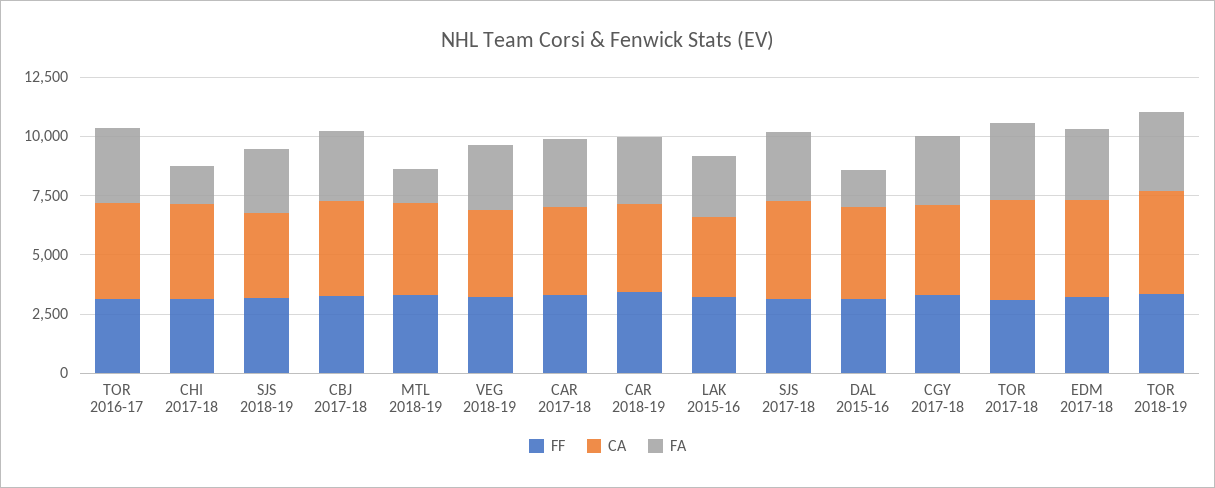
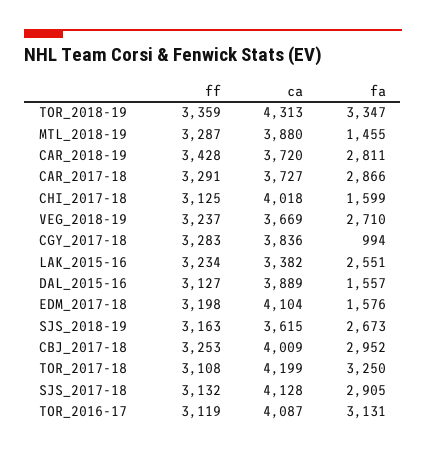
  {
    "FF": {
      "TOR 2016-17": 3119,
      "CHI 2017-18": 3125,
      "SJS 2018-19": 3163,
      "CBJ 2017-18": 3253,
      "MTL 2018-19": 3287,
      "VEG 2018-19": 3237,
      "CAR 2017-18": 3291,
      "CAR 2018-19": 3428,
      "LAK 2015-16": 3234,
      "SJS 2017-18": 3132,
      "DAL 2015-16": 3127,
      "CGY 2017-18": 3283,
      "TOR 2017-18": 3108,
      "EDM 2017-18": 3198,
      "TOR 2018-19": 3359
    },
    "CA": {
      "TOR 2016-17": 4087,
      "CHI 2017-18": 4018,
      "SJS 2018-19": 3615,
      "CBJ 2017-18": 4009,
      "MTL 2018-19": 3880,
      "VEG 2018-19": 3669,
      "CAR 2017-18": 3727,
      "CAR 2018-19": 3720,
      "LAK 2015-16": 3382,
      "SJS 2017-18": 4128,
      "DAL 2015-16": 3889,
      "CGY 2017-18": 3836,
      "TOR 2017-18": 4199,
      "EDM 2017-18": 4104,
      "TOR 2018-19": 4313
    },
    "FA": {
      "TOR 2016-17": 3131,
      "CHI 2017-18": 1599,
      "SJS 2018-19": 2673,
      "CBJ 2017-18": 2952,
      "MTL 2018-19": 1455,
      "VEG 2018-19": 2710,
      "CAR 2017-18": 2866,
      "CAR 2018-19": 2811,
      "LAK 2015-16": 2551,
      "SJS 2017-18": 2905,
      "DAL 2015-16": 1557,
-     "CGY 2017-18": 3000,
+     "CGY 2017-18": 994,
      "TOR 2017-18": 3250,
-     "EDM 2017-18": 3000,
+     "EDM 2017-18": 1576,
      "TOR 2018-19": 3347
    }
  }

